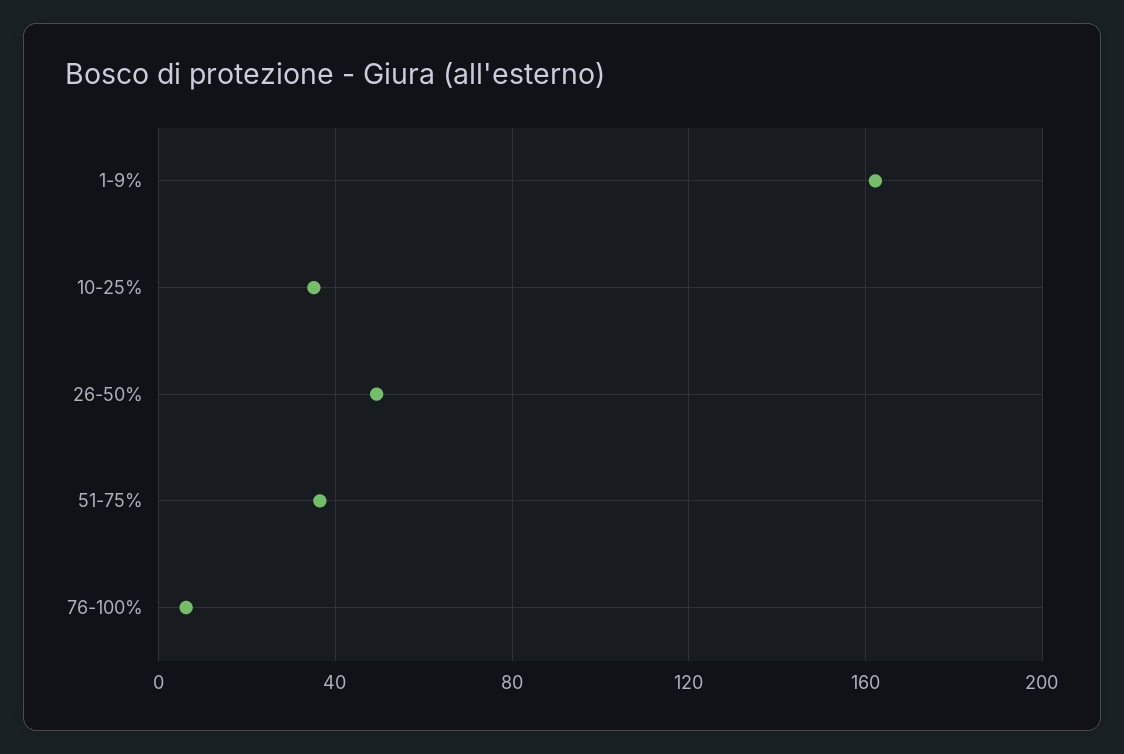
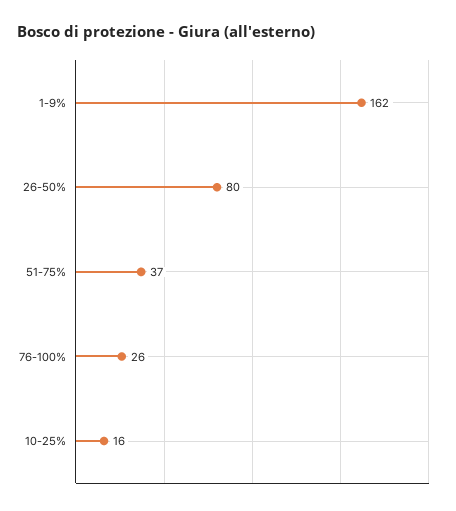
  {
    "1-9%": 162,
-   "10-25%": 35,
+   "10-25%": 16,
-   "26-50%": 50,
+   "26-50%": 80,
    "51-75%": 37,
-   "76-100%": 5
+   "76-100%": 26
  }

